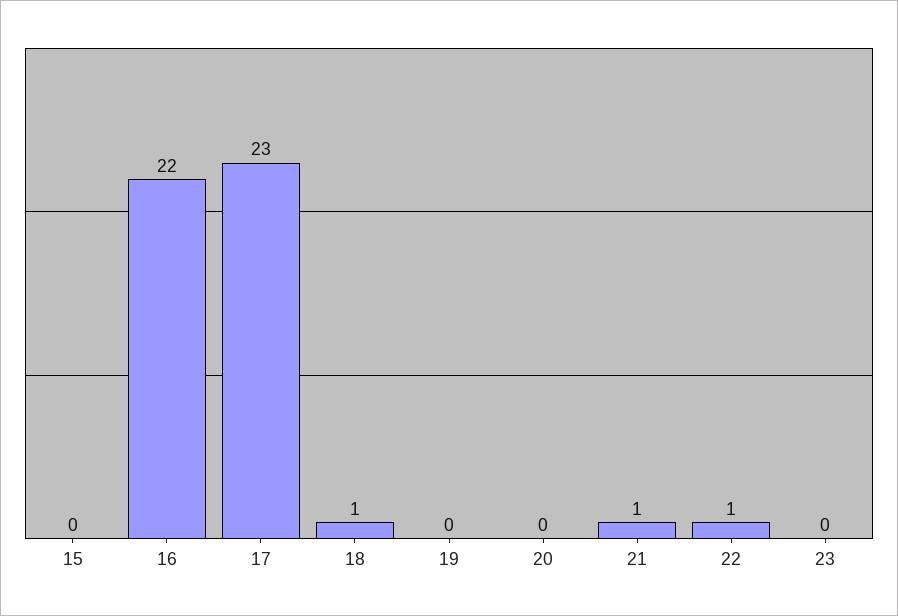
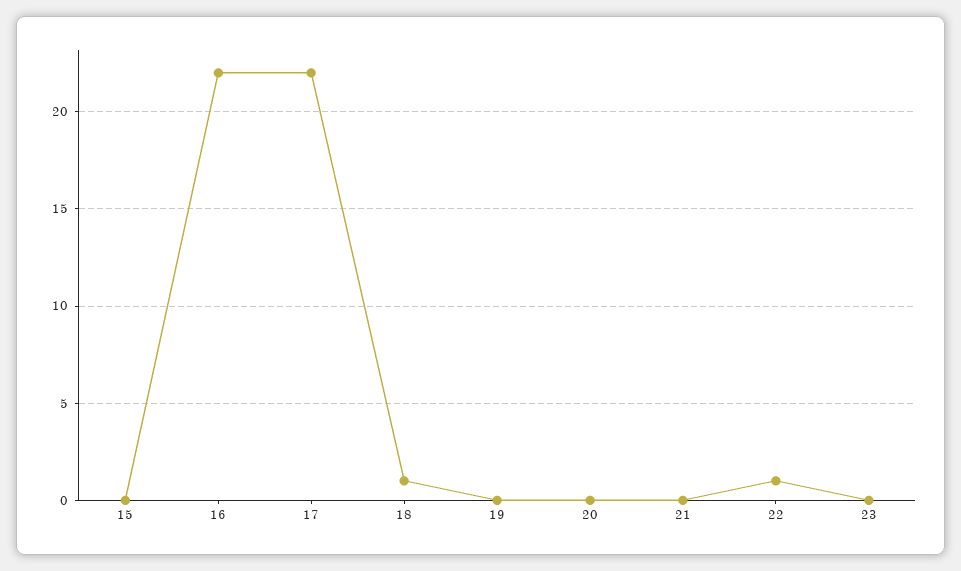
  {
    "15": 0,
    "16": 22,
-   "17": 23,
+   "17": 22,
    "18": 1,
    "19": 0,
    "20": 0,
-   "21": 1,
+   "21": 0,
    "22": 1,
    "23": 0
  }

